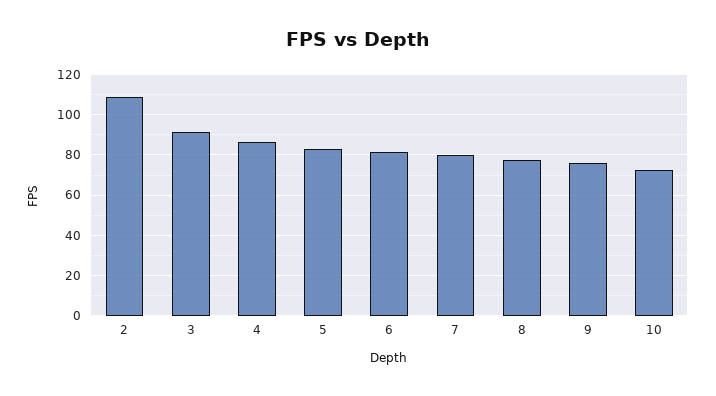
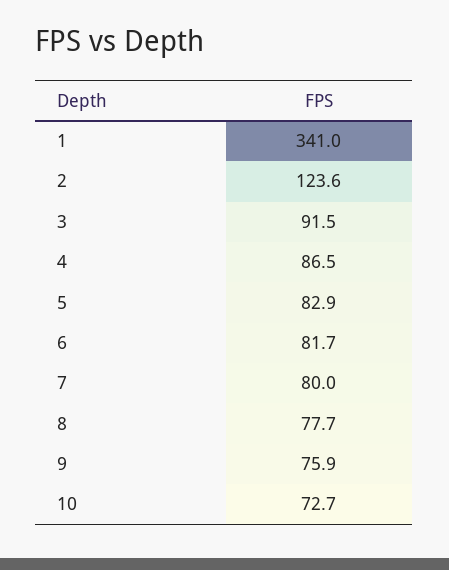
  {
-   "2": 110,
+   "2": 123.6,
    "3": 91.5,
    "4": 86.5,
    "5": 82.9,
    "6": 81.7,
    "7": 80,
    "8": 77.7,
    "9": 75.9,
-   "10": 72.7
+   "10": 72.7,
+   "1": 341
  }

